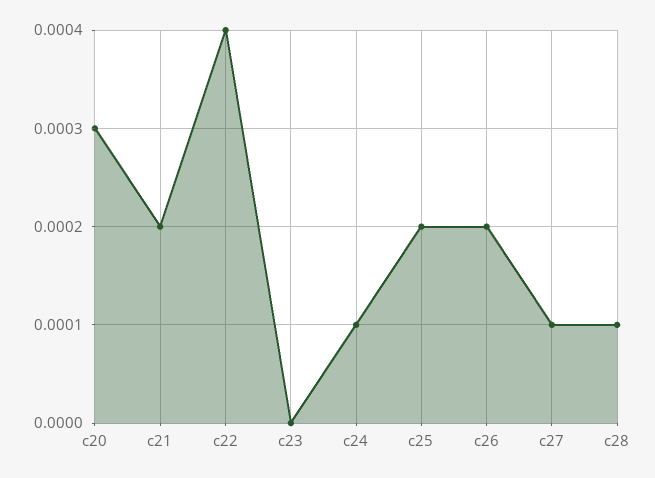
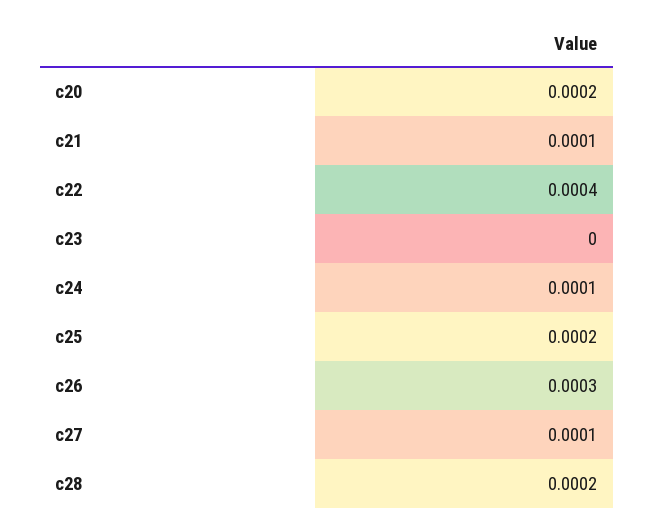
  {
-   "c20": 0.0003,
+   "c20": 0.0002,
-   "c21": 0.0002,
+   "c21": 0.0001,
    "c22": 0.0004,
    "c23": 0,
    "c24": 0.0001,
    "c25": 0.0002,
-   "c26": 0.0002,
+   "c26": 0.0003,
    "c27": 0.0001,
-   "c28": 0.0001
+   "c28": 0.0002
  }

